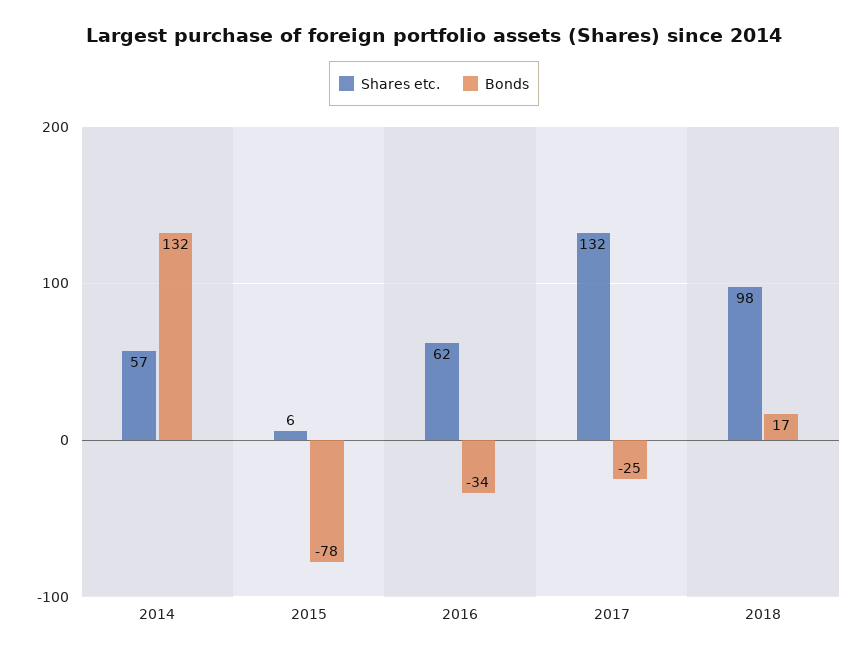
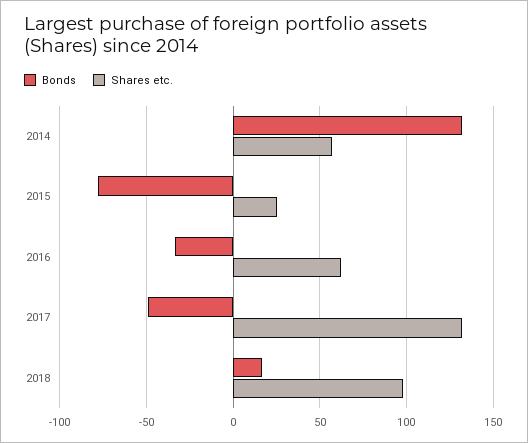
  {
    "Shares etc.": {
      "2014": 57,
-     "2015": 6,
+     "2015": 25,
      "2016": 62,
      "2017": 132,
      "2018": 98
    },
    "Bonds": {
      "2014": 132,
      "2015": -78,
      "2016": -34,
-     "2017": -25,
+     "2017": -50,
      "2018": 17
    }
  }

